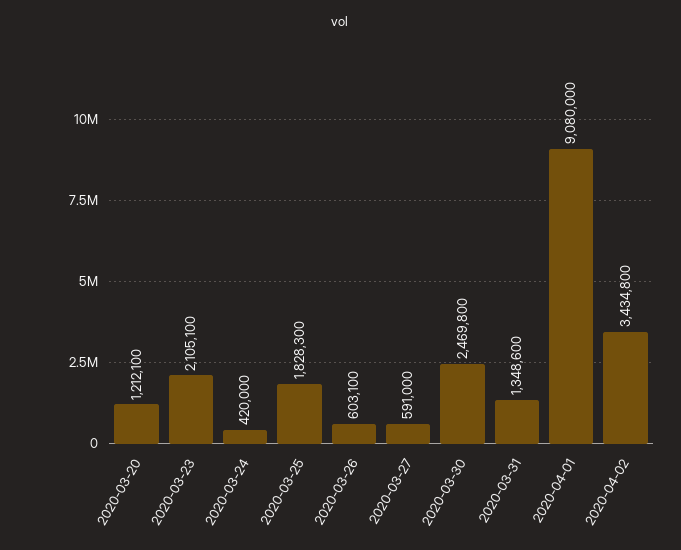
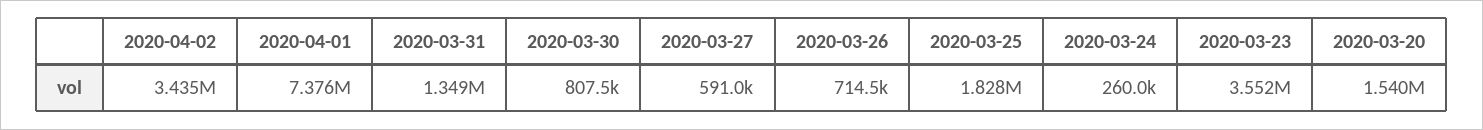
  {
-   "2020-03-20": 1212100,
+   "2020-03-20": 1540000,
-   "2020-03-23": 2105100,
+   "2020-03-23": 3552000,
-   "2020-03-24": 420000,
+   "2020-03-24": 260000,
    "2020-03-25": 1828300,
-   "2020-03-26": 603100,
+   "2020-03-26": 714500,
    "2020-03-27": 591000,
-   "2020-03-30": 2469800,
+   "2020-03-30": 807500,
    "2020-03-31": 1348600,
-   "2020-04-01": 9080000,
+   "2020-04-01": 7376000,
    "2020-04-02": 3434800
  }

